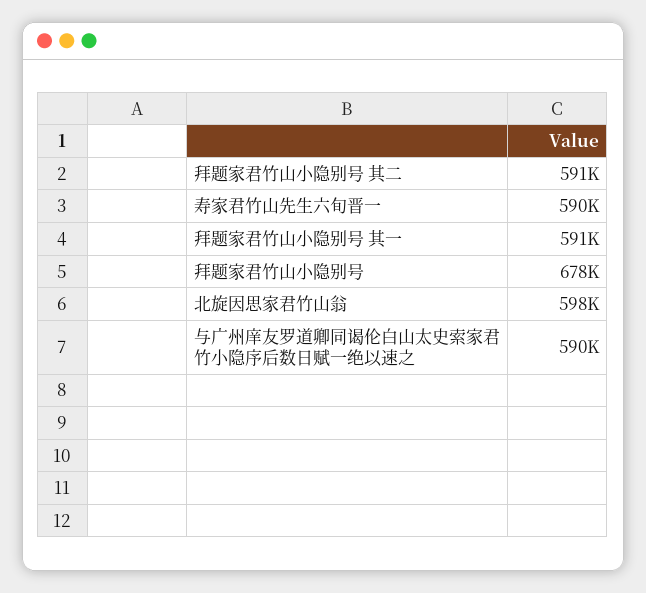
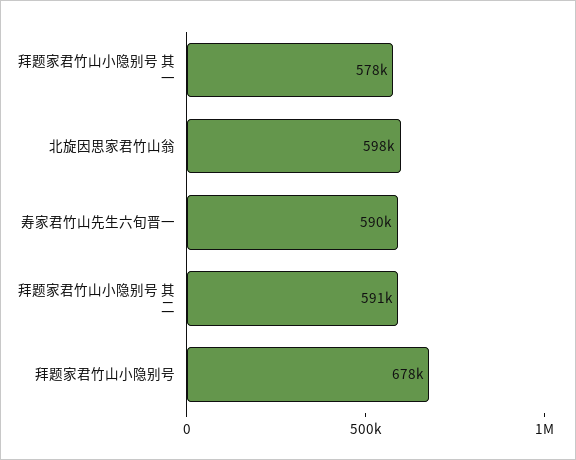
  {
    "拜题家君竹山小隐别号 其二": 591000,
    "寿家君竹山先生六旬晋一": 590000,
-   "拜题家君竹山小隐别号 其一": 591000,
+   "拜题家君竹山小隐别号 其一": 578000,
    "拜题家君竹山小隐别号": 678000,
-   "北旋因思家君竹山翁": 598000,
+   "北旋因思家君竹山翁": 598000
-   "与广州庠友罗道卿同谒伦白山太史索家君竹小隐序后数日赋一绝以速之": 590000
  }

